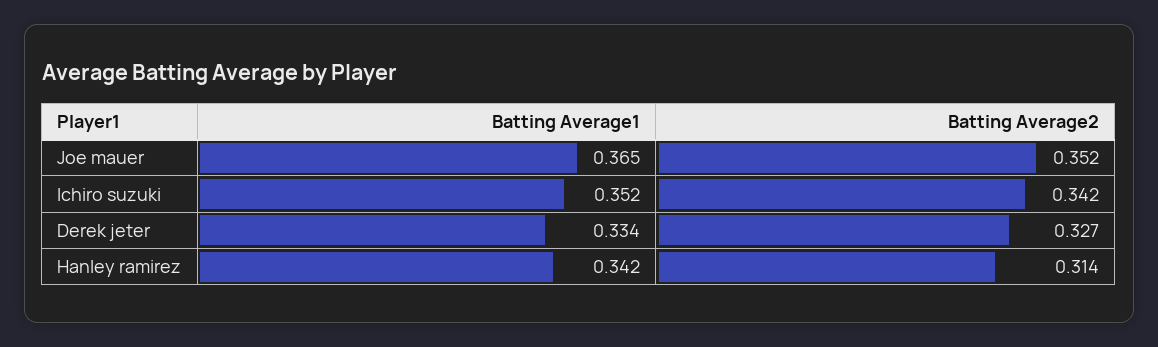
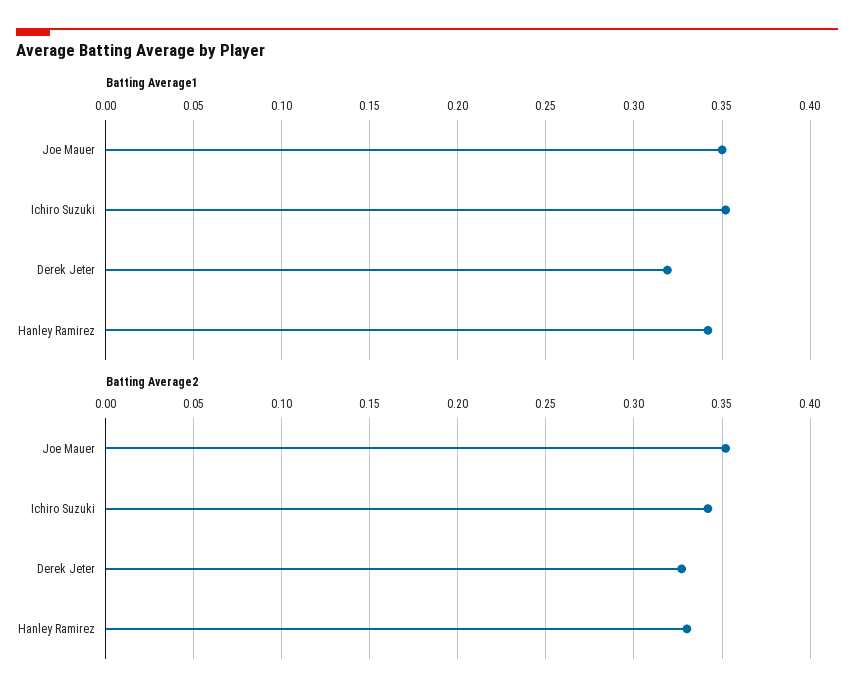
  {
    "Batting Average1": {
-     "Joe mauer": 0.365,
+     "Joe mauer": 0.35,
      "Ichiro suzuki": 0.352,
-     "Derek jeter": 0.334,
+     "Derek jeter": 0.32,
      "Hanley ramirez": 0.342
    },
    "Batting Average2": {
      "Joe mauer": 0.352,
      "Ichiro suzuki": 0.342,
      "Derek jeter": 0.327,
-     "Hanley ramirez": 0.314
+     "Hanley ramirez": 0.33
    }
  }

